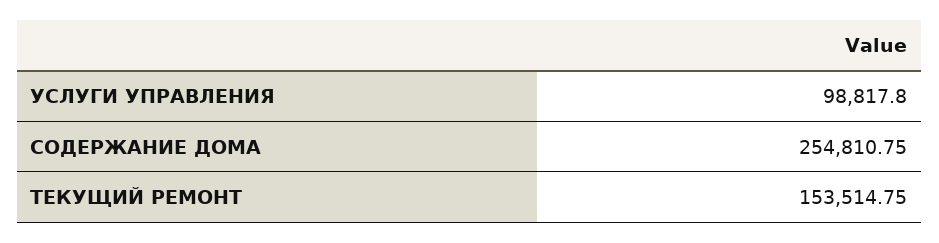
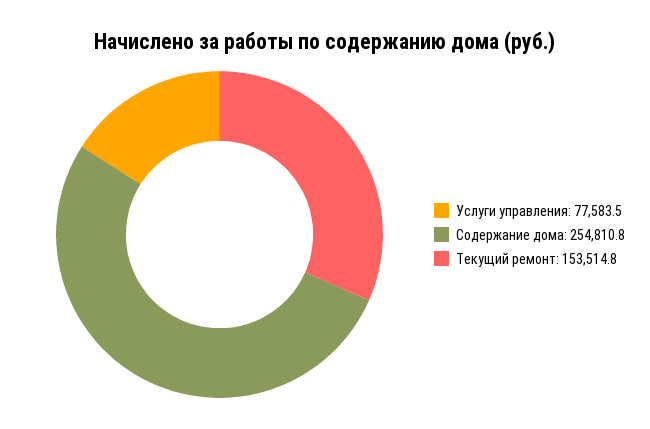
  {
-   "УСЛУГИ УПРАВЛЕНИЯ": 98817.8,
+   "УСЛУГИ УПРАВЛЕНИЯ": 77583.5,
    "СОДЕРЖАНИЕ ДОМА": 254810.75,
    "ТЕКУЩИЙ РЕМОНТ": 153514.75
  }

